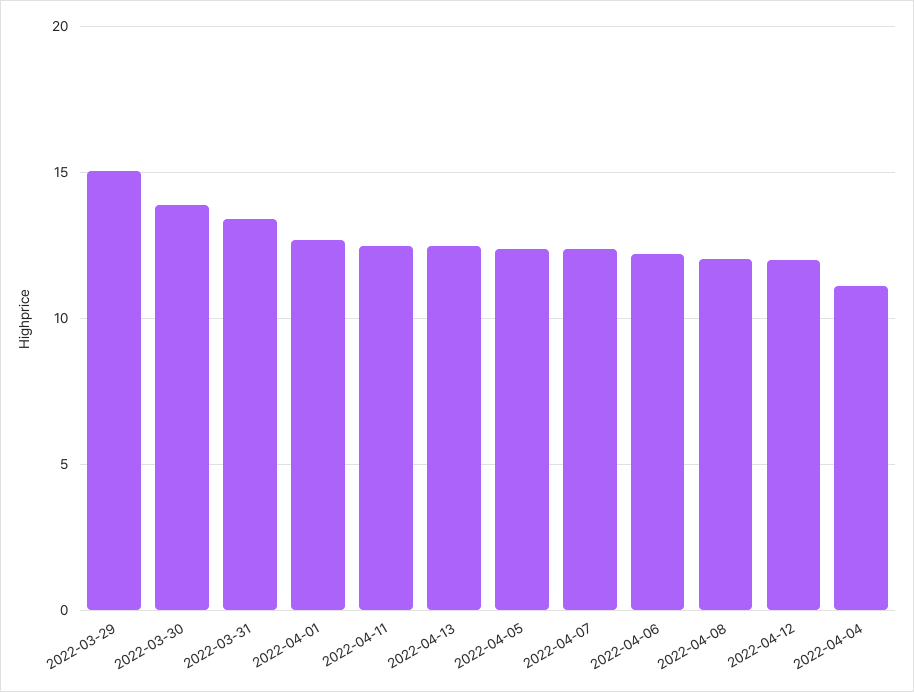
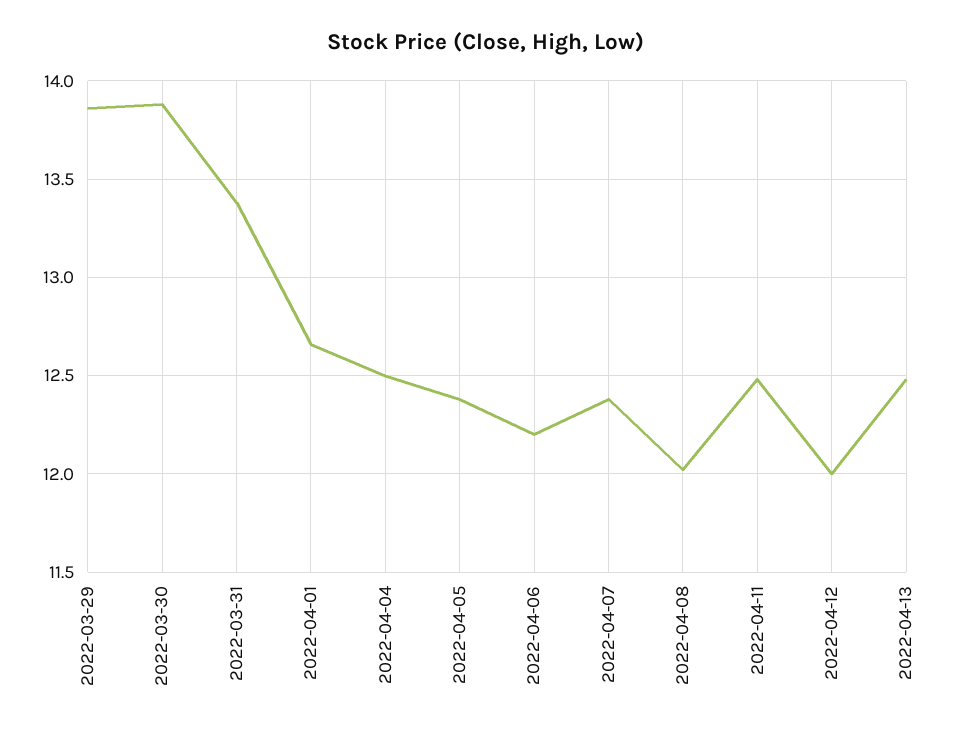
  {
-   "2022-03-29": 15,
+   "2022-03-29": 13.85,
    "2022-03-30": 13.9,
    "2022-03-31": 13.4,
    "2022-04-01": 12.65,
    "2022-04-11": 12.5,
    "2022-04-13": 12.5,
    "2022-04-05": 12.4,
    "2022-04-07": 12.4,
    "2022-04-06": 12.2,
    "2022-04-08": 12,
    "2022-04-12": 12,
-   "2022-04-04": 11
+   "2022-04-04": 12.5
  }

